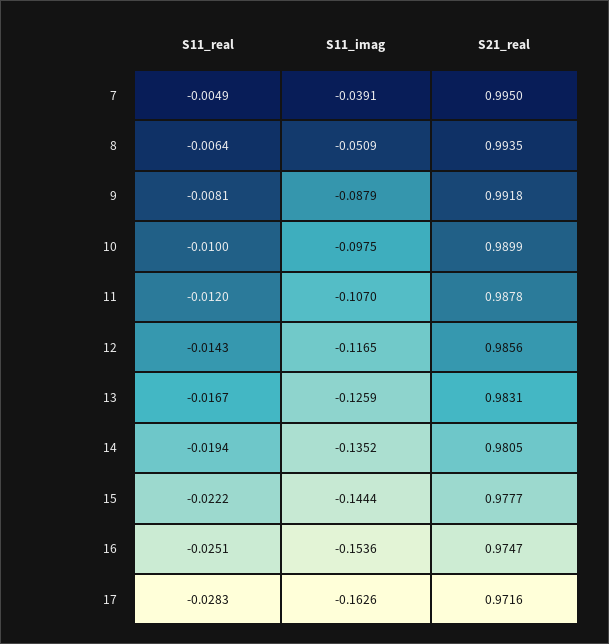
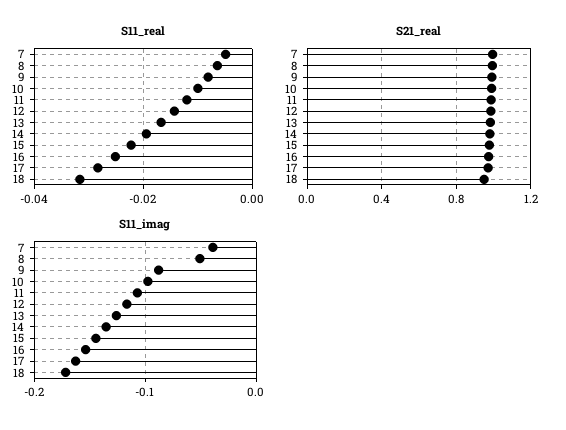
  {
    "S11_real": {
      "7": -0.0049,
      "8": -0.0064,
      "9": -0.0081,
      "10": -0.01,
      "11": -0.012,
      "12": -0.0143,
      "13": -0.0167,
      "14": -0.0194,
      "15": -0.0222,
      "16": -0.0251,
-     "17": -0.0283
+     "17": -0.0283,
+     "18": -0.032
    },
    "S11_imag": {
      "7": -0.0391,
      "8": -0.0509,
      "9": -0.0879,
      "10": -0.0975,
      "11": -0.107,
      "12": -0.1165,
      "13": -0.1259,
      "14": -0.1352,
      "15": -0.1444,
      "16": -0.1536,
-     "17": -0.1626
+     "17": -0.1626,
+     "18": -0.17
    },
    "S21_real": {
      "7": 0.995,
      "8": 0.9935,
      "9": 0.9918,
      "10": 0.9899,
      "11": 0.9878,
      "12": 0.9856,
      "13": 0.9831,
      "14": 0.9805,
      "15": 0.9777,
      "16": 0.9747,
-     "17": 0.9716
+     "17": 0.9716,
+     "18": 0.95
    }
  }

